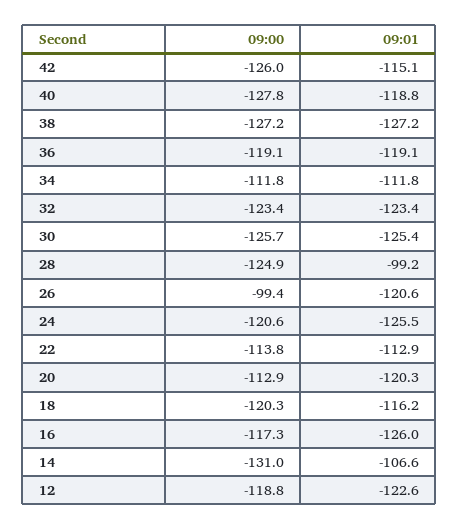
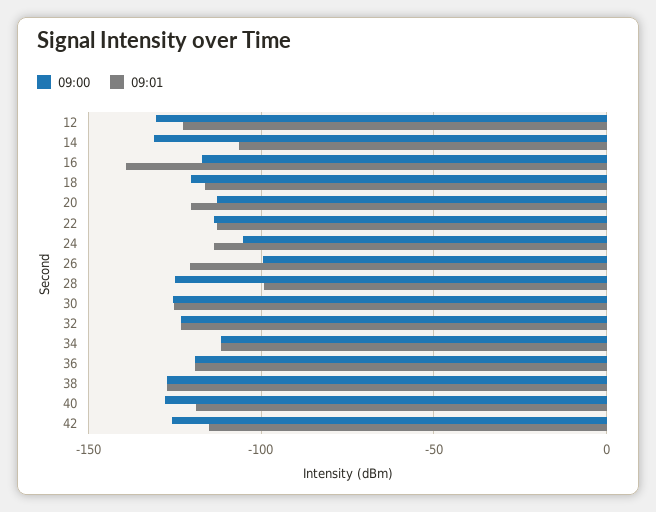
  {
    "09:00": {
      "42": -126,
      "40": -127.8,
      "38": -127.2,
      "36": -119.1,
      "34": -111.8,
      "32": -123.4,
      "30": -125.7,
      "28": -124.9,
      "26": -99.4,
-     "24": -120.6,
+     "24": -105,
      "22": -113.8,
      "20": -112.9,
      "18": -120.3,
      "16": -117.3,
      "14": -131,
-     "12": -118.8
+     "12": -130
    },
    "09:01": {
      "42": -115.1,
      "40": -118.8,
      "38": -127.2,
      "36": -119.1,
      "34": -111.8,
      "32": -123.4,
      "30": -125.4,
      "28": -99.2,
      "26": -120.6,
-     "24": -125.5,
+     "24": -115,
      "22": -112.9,
      "20": -120.3,
      "18": -116.2,
-     "16": -126,
+     "16": -140,
      "14": -106.6,
      "12": -122.6
    }
  }

